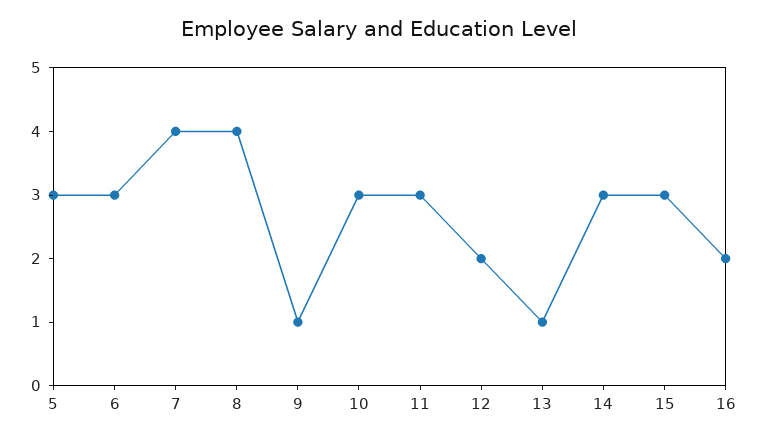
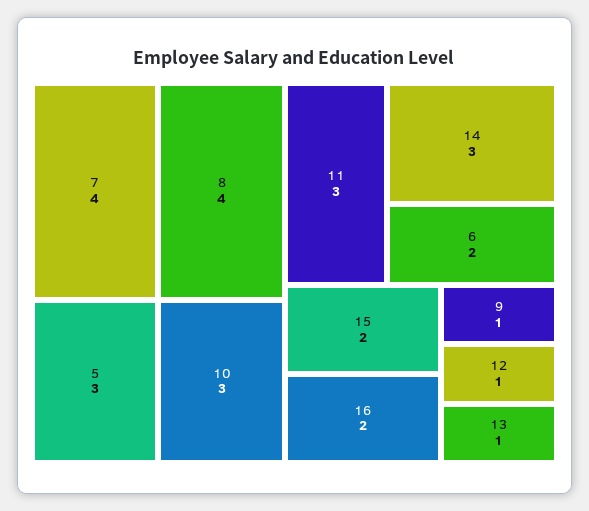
  {
    "5": 3,
-   "6": 3,
+   "6": 2,
    "7": 4,
    "8": 4,
    "9": 1,
    "10": 3,
    "11": 3,
-   "12": 2,
+   "12": 1,
    "13": 1,
    "14": 3,
-   "15": 3,
+   "15": 2,
    "16": 2
  }

